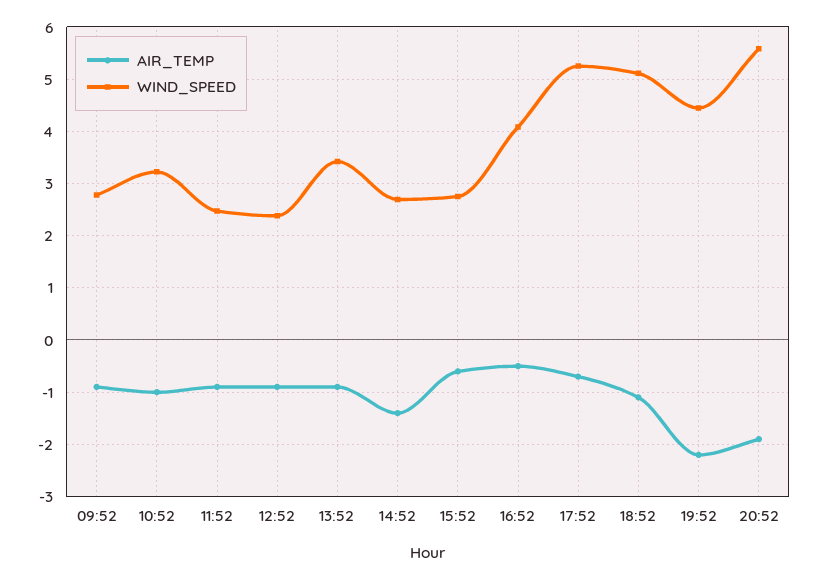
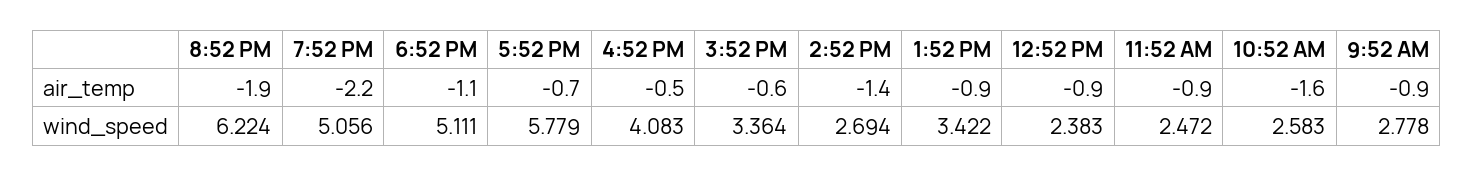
  {
    "AIR_TEMP": {
      "09:52": -0.9,
-     "10:52": -1,
+     "10:52": -1.6,
      "11:52": -0.9,
      "12:52": -0.9,
      "13:52": -0.9,
      "14:52": -1.4,
      "15:52": -0.6,
      "16:52": -0.5,
      "17:52": -0.7,
      "18:52": -1.1,
      "19:52": -2.2,
      "20:52": -1.9
    },
    "WIND_SPEED": {
      "09:52": 2.778,
-     "10:52": 3.2,
+     "10:52": 2.583,
      "11:52": 2.472,
      "12:52": 2.383,
      "13:52": 3.422,
      "14:52": 2.694,
-     "15:52": 2.8,
+     "15:52": 3.364,
      "16:52": 4.083,
-     "17:52": 5.2,
+     "17:52": 5.779,
      "18:52": 5.111,
-     "19:52": 4.4,
+     "19:52": 5.056,
-     "20:52": 5.6
+     "20:52": 6.224
    }
  }

